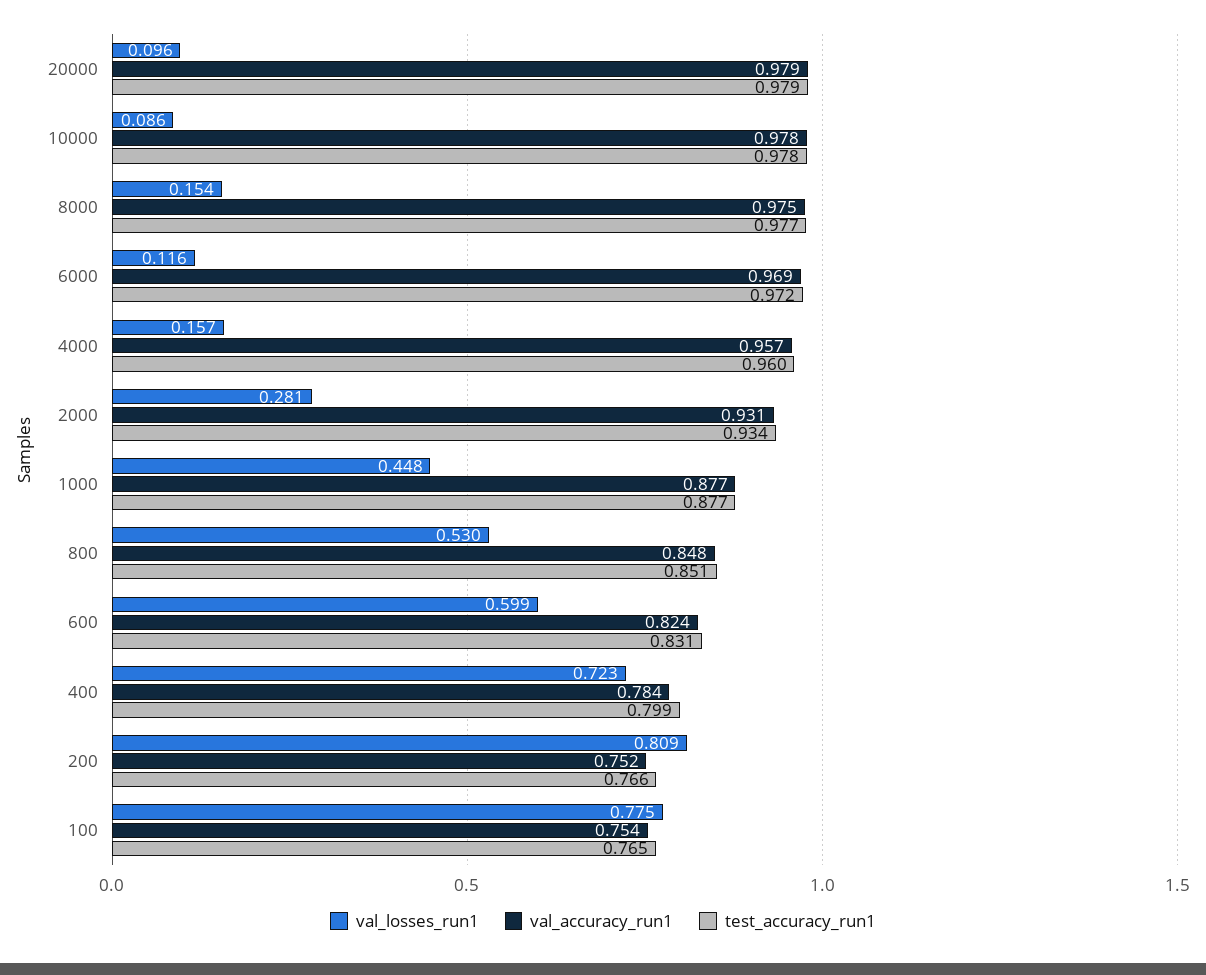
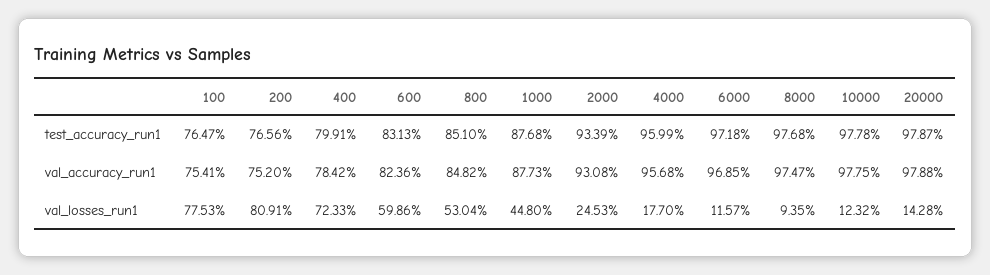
  {
    "val_losses_run1": {
-     "20000": 0.096,
+     "20000": 0.1428,
-     "10000": 0.086,
+     "10000": 0.1232,
-     "8000": 0.154,
+     "8000": 0.0935,
      "6000": 0.1157,
-     "4000": 0.157,
+     "4000": 0.177,
-     "2000": 0.281,
+     "2000": 0.2453,
      "1000": 0.448,
      "800": 0.5304,
      "600": 0.5986,
      "400": 0.7233,
      "200": 0.8091,
      "100": 0.7753
    },
    "val_accuracy_run1": {
      "20000": 0.9788,
      "10000": 0.9775,
      "8000": 0.9747,
      "6000": 0.9685,
      "4000": 0.9568,
      "2000": 0.9308,
      "1000": 0.8773,
      "800": 0.8482,
      "600": 0.8236,
      "400": 0.7842,
      "200": 0.752,
      "100": 0.7541
    },
    "test_accuracy_run1": {
      "20000": 0.9787,
      "10000": 0.9778,
      "8000": 0.9768,
      "6000": 0.9718,
      "4000": 0.9599,
      "2000": 0.9339,
      "1000": 0.8768,
      "800": 0.851,
      "600": 0.8313,
      "400": 0.7991,
      "200": 0.7656,
      "100": 0.7647
    }
  }

